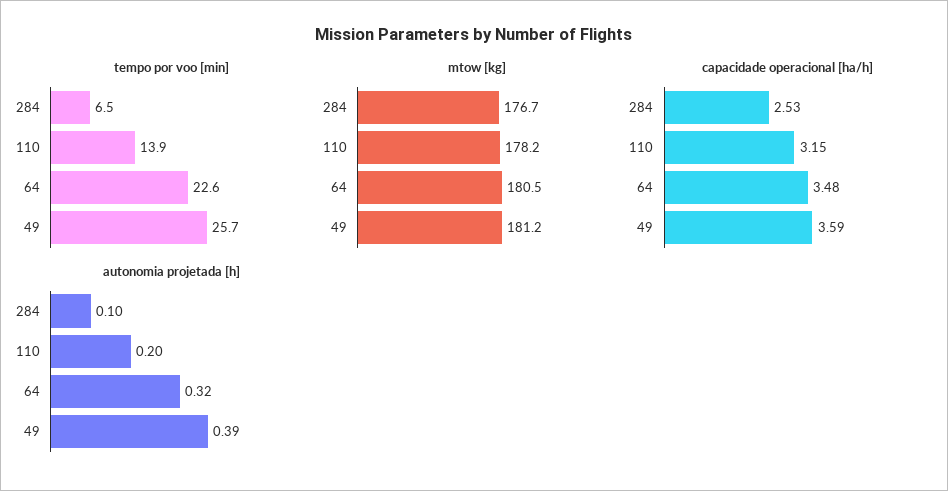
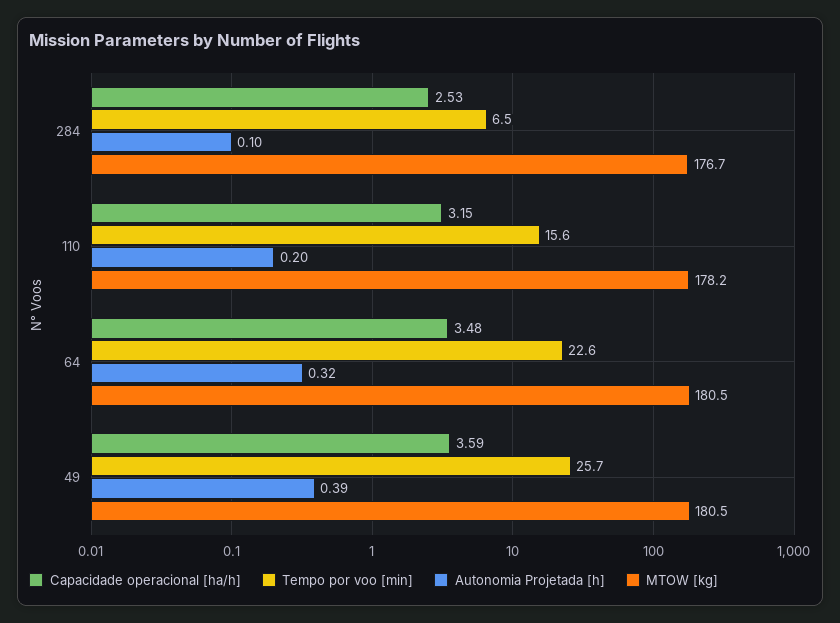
  {
    "tempo por voo [min]": {
      "284": 6.5,
-     "110": 13.9,
+     "110": 15.6,
      "64": 22.6,
      "49": 25.7
    },
    "mtow [kg]": {
      "284": 176.7,
      "110": 178.2,
      "64": 180.5,
-     "49": 181.2
+     "49": 180.5
    },
    "capacidade operacional [ha/h]": {
      "284": 2.53,
      "110": 3.15,
      "64": 3.48,
      "49": 3.59
    },
    "autonomia projetada [h]": {
      "284": 0.1,
      "110": 0.2,
      "64": 0.32,
      "49": 0.39
    }
  }

